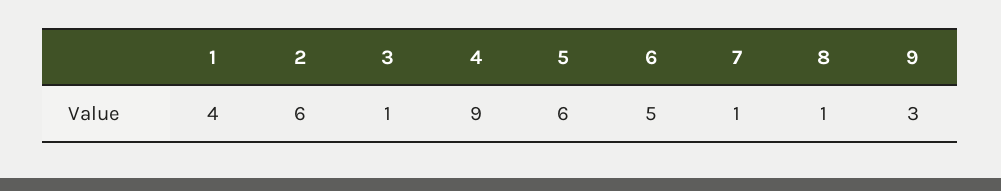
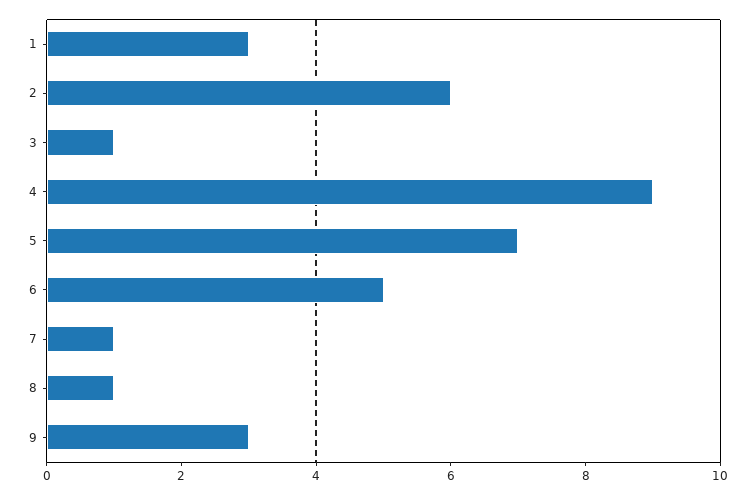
  {
-   "1": 4,
+   "1": 3,
    "2": 6,
    "3": 1,
    "4": 9,
-   "5": 6,
+   "5": 7,
    "6": 5,
    "7": 1,
    "8": 1,
    "9": 3
  }

